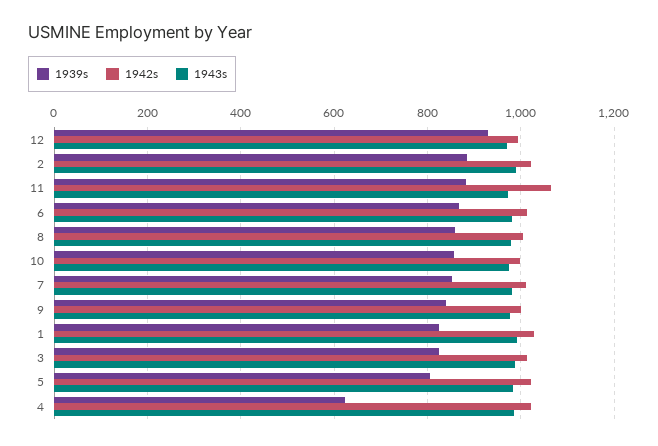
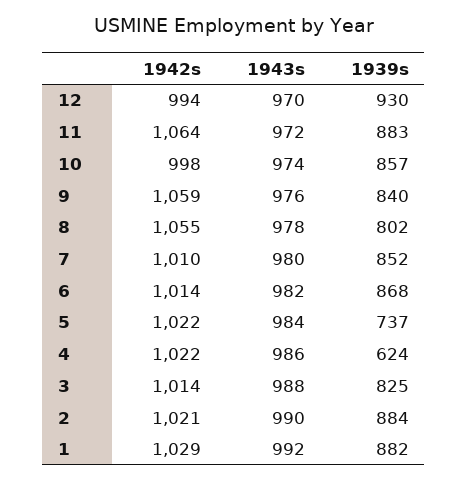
  {
    "1939s": {
      "12": 930,
      "2": 884,
      "11": 883,
      "6": 868,
-     "8": 860,
+     "8": 802,
      "10": 857,
      "7": 852,
      "9": 840,
-     "1": 820,
+     "1": 882,
      "3": 825,
-     "5": 800,
+     "5": 737,
      "4": 624
    },
    "1942s": {
      "12": 994,
      "2": 1021,
      "11": 1064,
      "6": 1014,
-     "8": 1000,
+     "8": 1055,
      "10": 998,
      "7": 1010,
-     "9": 1000,
+     "9": 1059,
      "1": 1029,
      "3": 1014,
      "5": 1022,
      "4": 1022
    },
    "1943s": {
      "12": 970,
      "2": 990,
      "11": 972,
      "6": 982,
      "8": 978,
      "10": 974,
      "7": 980,
      "9": 976,
      "1": 992,
      "3": 988,
      "5": 984,
      "4": 986
    }
  }

